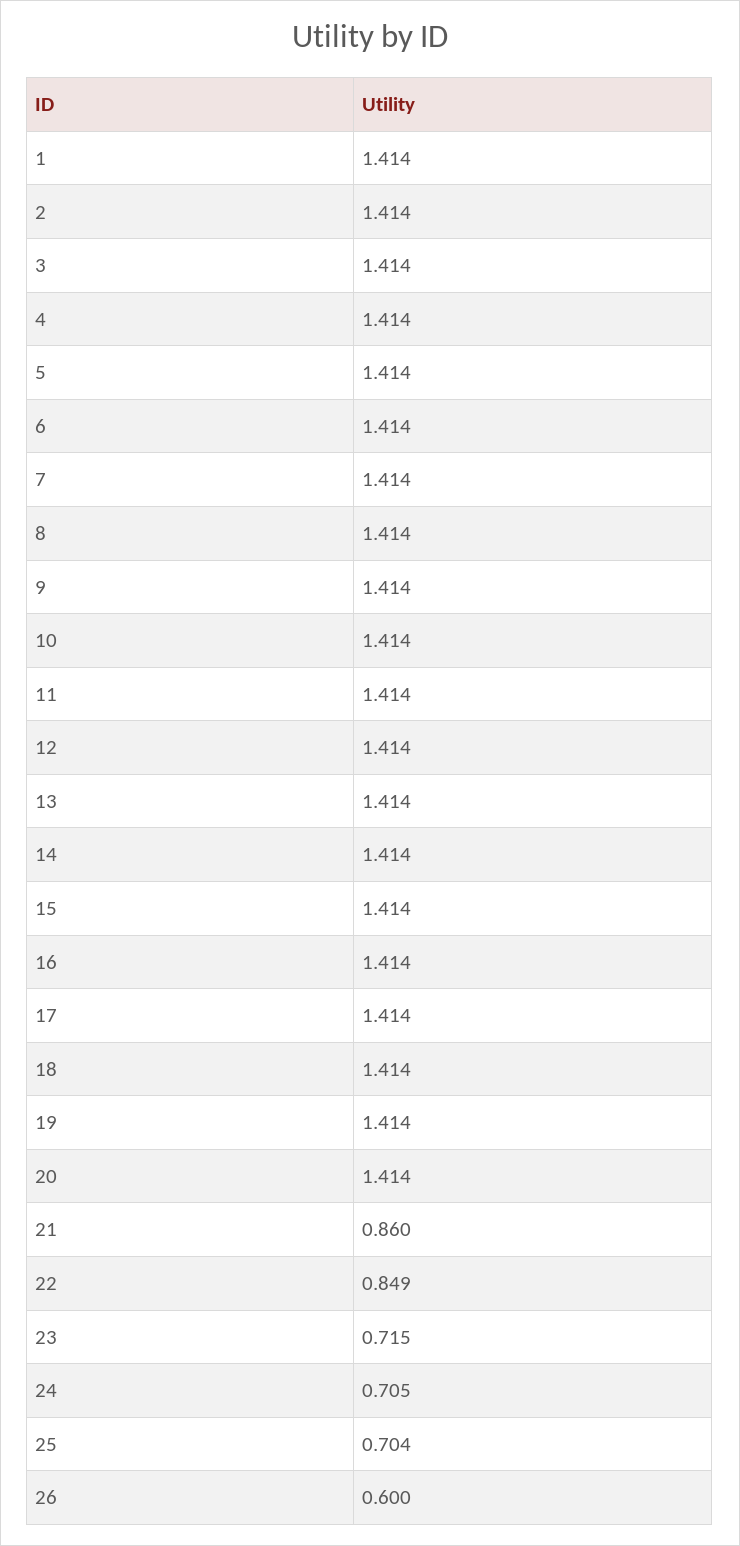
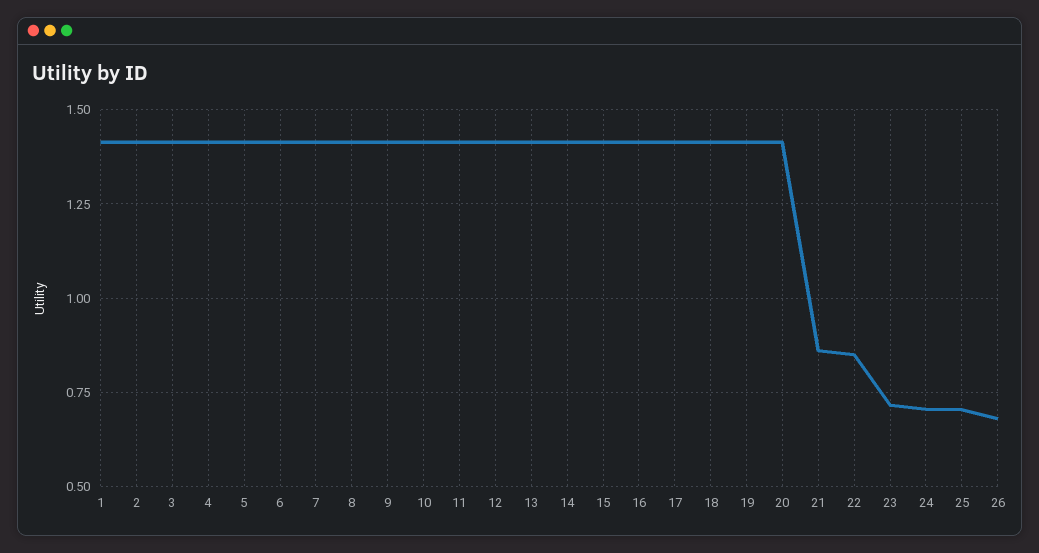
  {
    "1": 1.414,
    "2": 1.414,
    "3": 1.414,
    "4": 1.414,
    "5": 1.414,
    "6": 1.414,
    "7": 1.414,
    "8": 1.414,
    "9": 1.414,
    "10": 1.414,
    "11": 1.414,
    "12": 1.414,
    "13": 1.414,
    "14": 1.414,
    "15": 1.414,
    "16": 1.414,
    "17": 1.414,
    "18": 1.414,
    "19": 1.414,
    "20": 1.414,
    "21": 0.86,
    "22": 0.849,
    "23": 0.715,
    "24": 0.705,
    "25": 0.704,
-   "26": 0.6
+   "26": 0.675
  }

